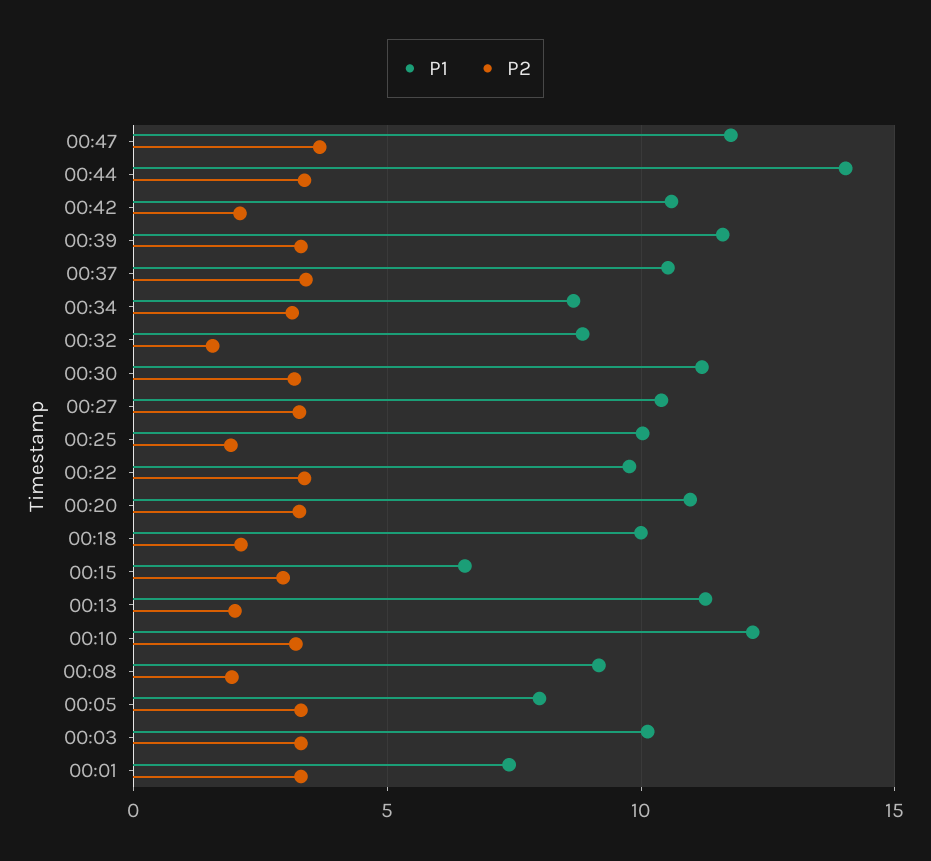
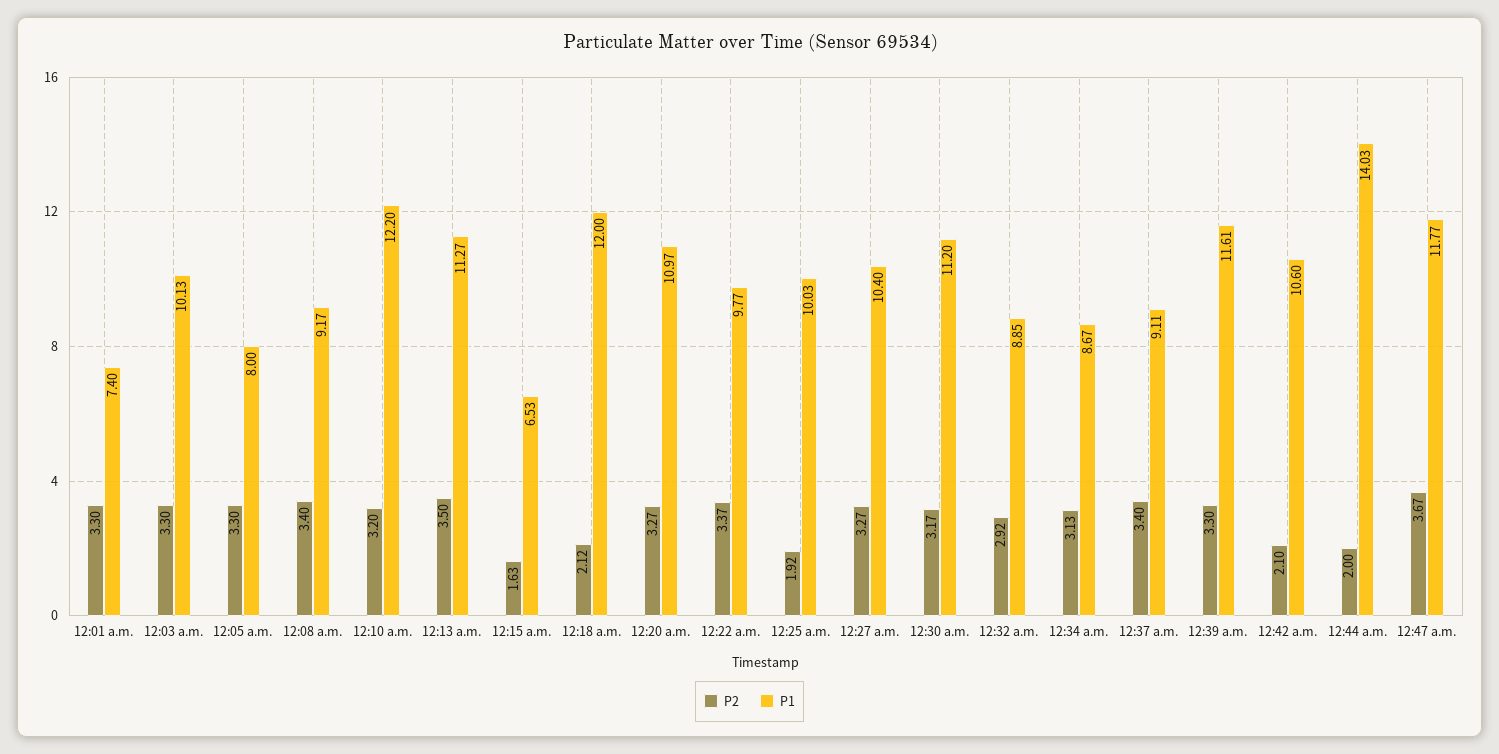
  {
    "P1": {
      "00:47": 11.77,
      "00:44": 14.03,
      "00:42": 10.6,
      "00:39": 11.61,
-     "00:37": 10.5,
+     "00:37": 9.11,
      "00:34": 8.67,
      "00:32": 8.85,
      "00:30": 11.2,
      "00:27": 10.4,
      "00:25": 10.03,
      "00:22": 9.77,
      "00:20": 10.97,
-     "00:18": 10,
+     "00:18": 12,
      "00:15": 6.53,
      "00:13": 11.27,
      "00:10": 12.2,
      "00:08": 9.17,
      "00:05": 8,
      "00:03": 10.13,
      "00:01": 7.4
    },
    "P2": {
      "00:47": 3.67,
-     "00:44": 3.5,
+     "00:44": 2,
      "00:42": 2.1,
      "00:39": 3.3,
      "00:37": 3.4,
      "00:34": 3.13,
-     "00:32": 1.5,
+     "00:32": 2.92,
      "00:30": 3.17,
      "00:27": 3.27,
      "00:25": 1.92,
      "00:22": 3.37,
      "00:20": 3.27,
      "00:18": 2.12,
-     "00:15": 3,
+     "00:15": 1.63,
-     "00:13": 2,
+     "00:13": 3.5,
      "00:10": 3.2,
-     "00:08": 2,
+     "00:08": 3.4,
      "00:05": 3.3,
      "00:03": 3.3,
      "00:01": 3.3
    }
  }

